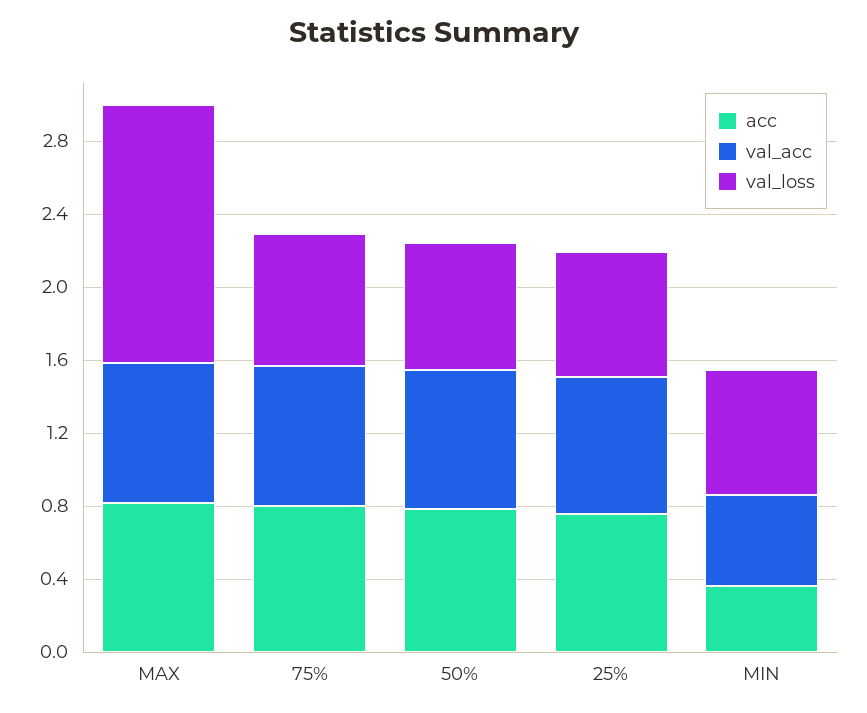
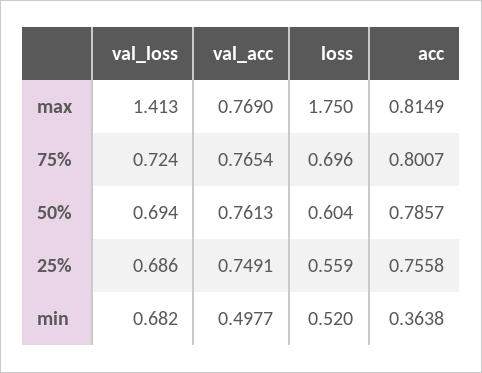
  {
    "acc": {
      "MAX": 0.8149,
      "75%": 0.8007,
      "50%": 0.7857,
      "25%": 0.7558,
      "MIN": 0.3638
    },
    "val_acc": {
      "MAX": 0.769,
      "75%": 0.7654,
      "50%": 0.7613,
      "25%": 0.7491,
      "MIN": 0.4977
    },
    "val_loss": {
      "MAX": 1.413,
      "75%": 0.724,
      "50%": 0.694,
      "25%": 0.686,
      "MIN": 0.682
-   }
+   },
+   "loss": {
+     "MAX": 1.75,
+     "75%": 0.696,
+     "50%": 0.604,
+     "25%": 0.559,
+     "MIN": 0.52
+   }
  }

